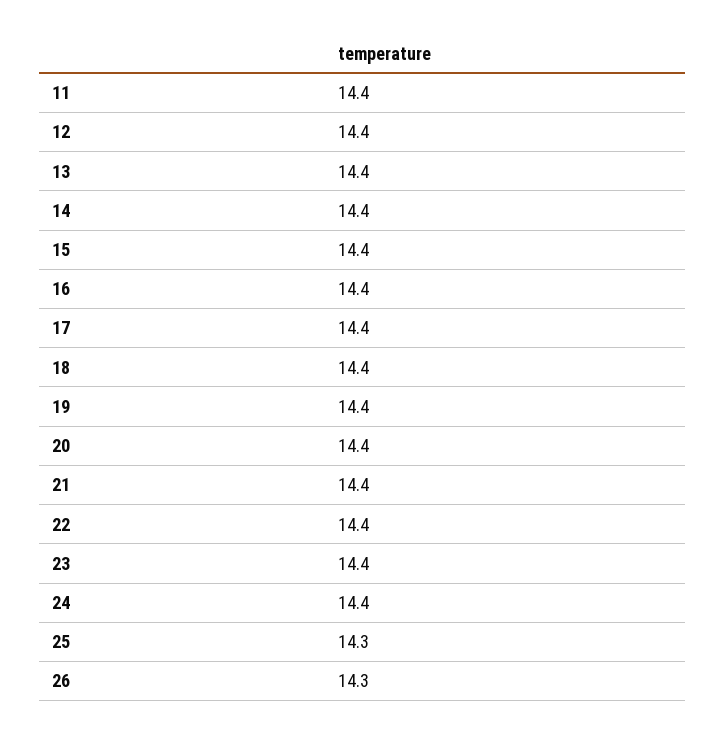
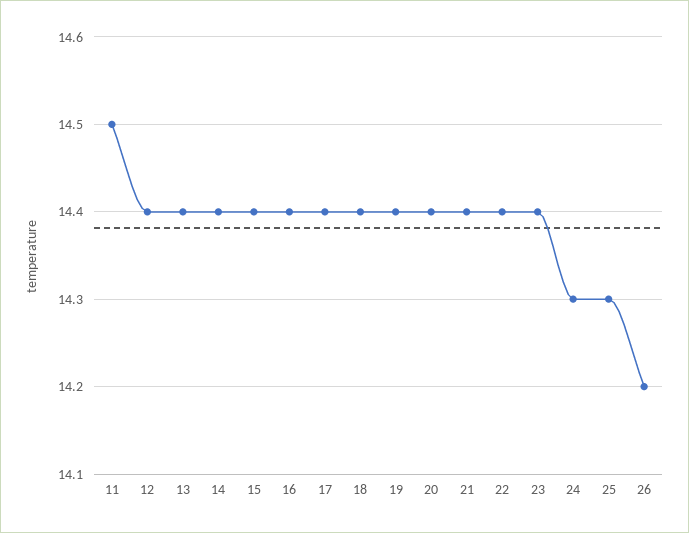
  {
-   "11": 14.4,
+   "11": 14.5,
    "12": 14.4,
    "13": 14.4,
    "14": 14.4,
    "15": 14.4,
    "16": 14.4,
    "17": 14.4,
    "18": 14.4,
    "19": 14.4,
    "20": 14.4,
    "21": 14.4,
    "22": 14.4,
    "23": 14.4,
-   "24": 14.4,
+   "24": 14.3,
    "25": 14.3,
-   "26": 14.3
+   "26": 14.2
  }

